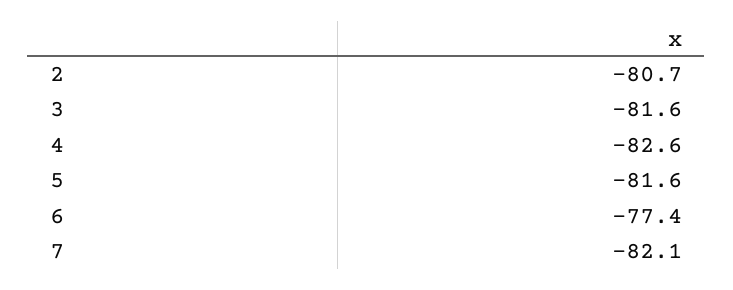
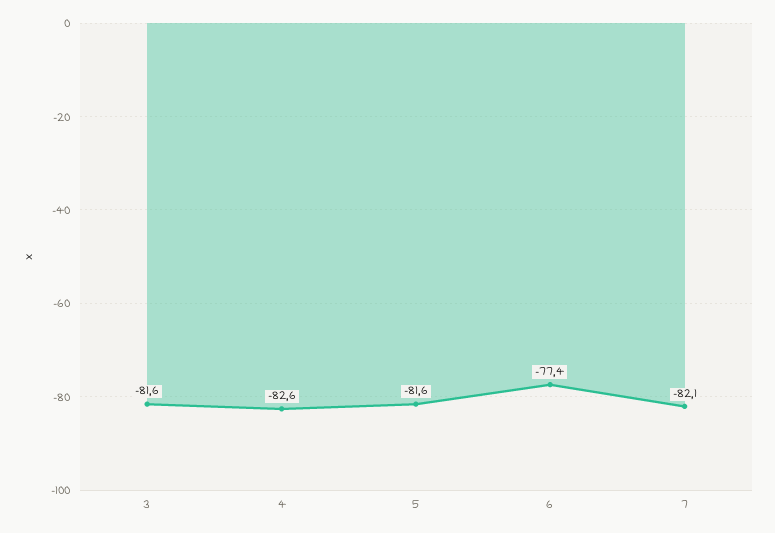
  {
-   "2": -80.7,
    "3": -81.6,
    "4": -82.6,
    "5": -81.6,
    "6": -77.4,
    "7": -82.1
  }

